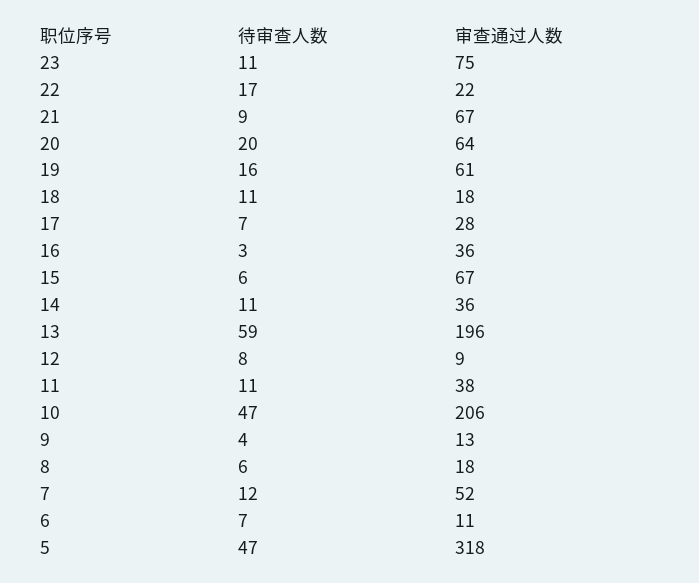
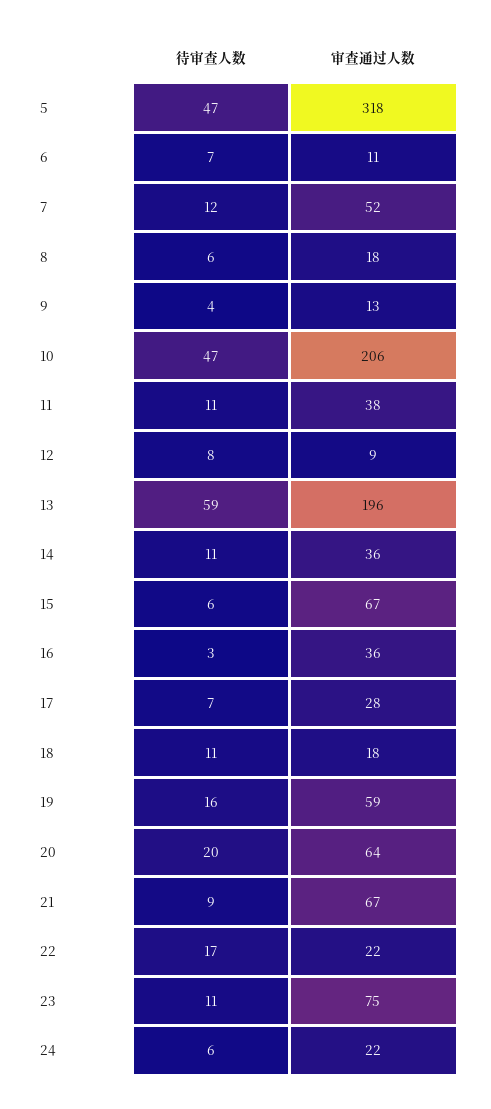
  {
    "待审查人数": {
      "23": 11,
      "22": 17,
      "21": 9,
      "20": 20,
      "19": 16,
      "18": 11,
      "17": 7,
      "16": 3,
      "15": 6,
      "14": 11,
      "13": 59,
      "12": 8,
      "11": 11,
      "10": 47,
      "9": 4,
      "8": 6,
      "7": 12,
      "6": 7,
-     "5": 47
+     "5": 47,
+     "24": 6
    },
    "审查通过人数": {
      "23": 75,
      "22": 22,
      "21": 67,
      "20": 64,
-     "19": 61,
+     "19": 59,
      "18": 18,
      "17": 28,
      "16": 36,
      "15": 67,
      "14": 36,
      "13": 196,
      "12": 9,
      "11": 38,
      "10": 206,
      "9": 13,
      "8": 18,
      "7": 52,
      "6": 11,
-     "5": 318
+     "5": 318,
+     "24": 22
    }
  }

